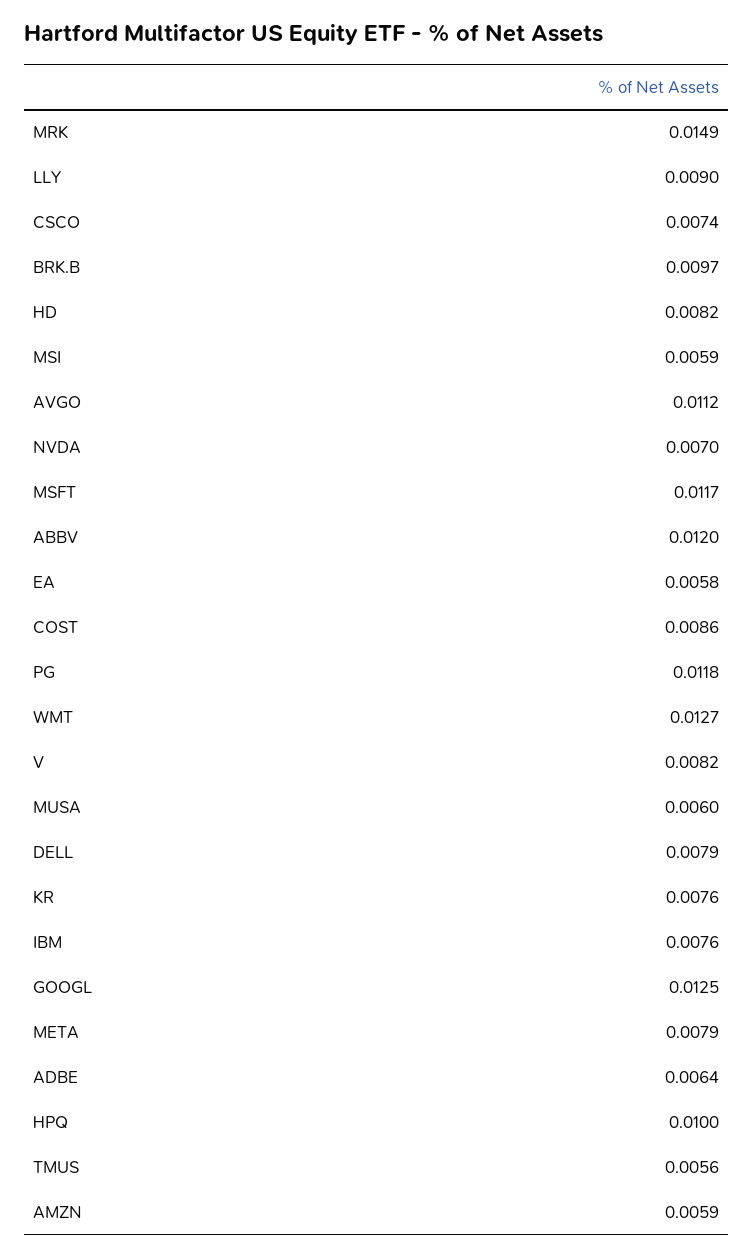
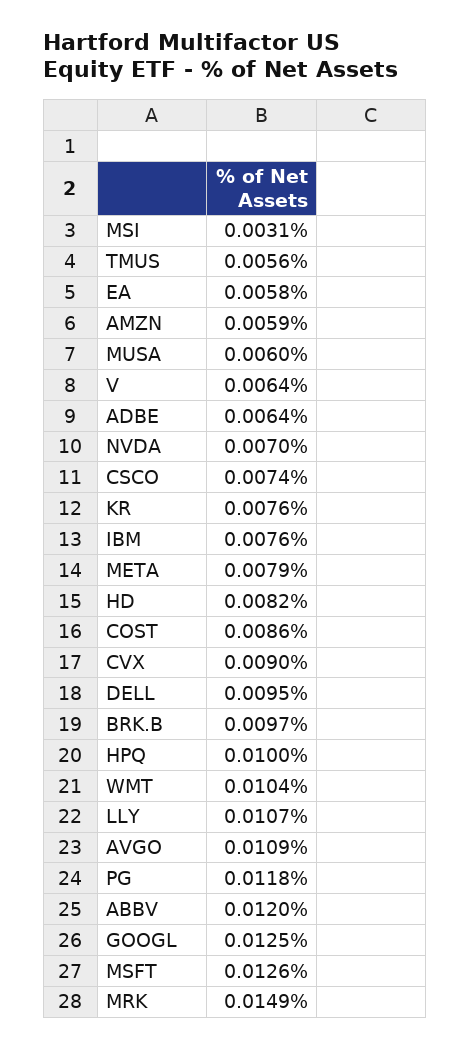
  {
    "MRK": 0.0149,
-   "LLY": 0.009,
+   "LLY": 0.0107,
    "CSCO": 0.0074,
    "BRK.B": 0.0097,
    "HD": 0.0082,
-   "MSI": 0.0059,
+   "MSI": 0.0031,
-   "AVGO": 0.0112,
+   "AVGO": 0.0109,
    "NVDA": 0.007,
-   "MSFT": 0.0117,
+   "MSFT": 0.0126,
    "ABBV": 0.012,
    "EA": 0.0058,
    "COST": 0.0086,
    "PG": 0.0118,
-   "WMT": 0.0127,
+   "WMT": 0.0104,
-   "V": 0.0082,
+   "V": 0.0064,
    "MUSA": 0.006,
-   "DELL": 0.0079,
+   "DELL": 0.0095,
    "KR": 0.0076,
    "IBM": 0.0076,
    "GOOGL": 0.0125,
    "META": 0.0079,
    "ADBE": 0.0064,
    "HPQ": 0.01,
    "TMUS": 0.0056,
-   "AMZN": 0.0059
+   "AMZN": 0.0059,
+   "CVX": 0.009
  }

